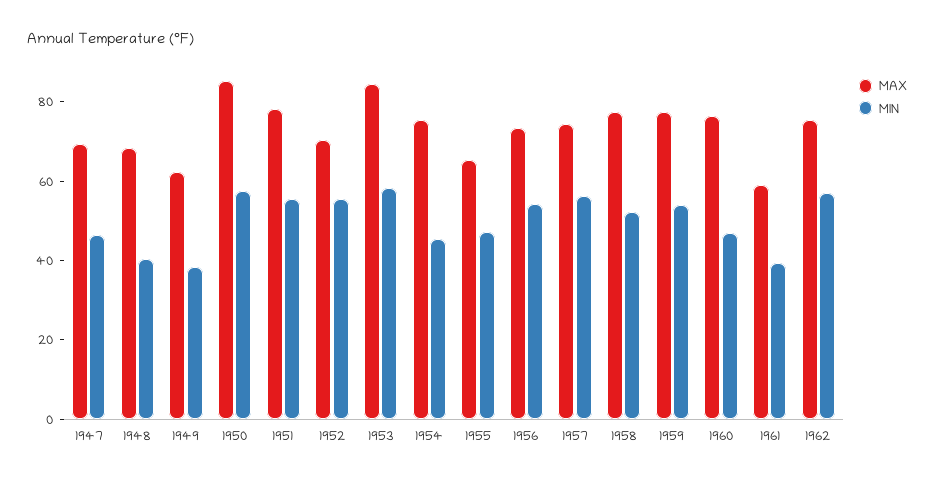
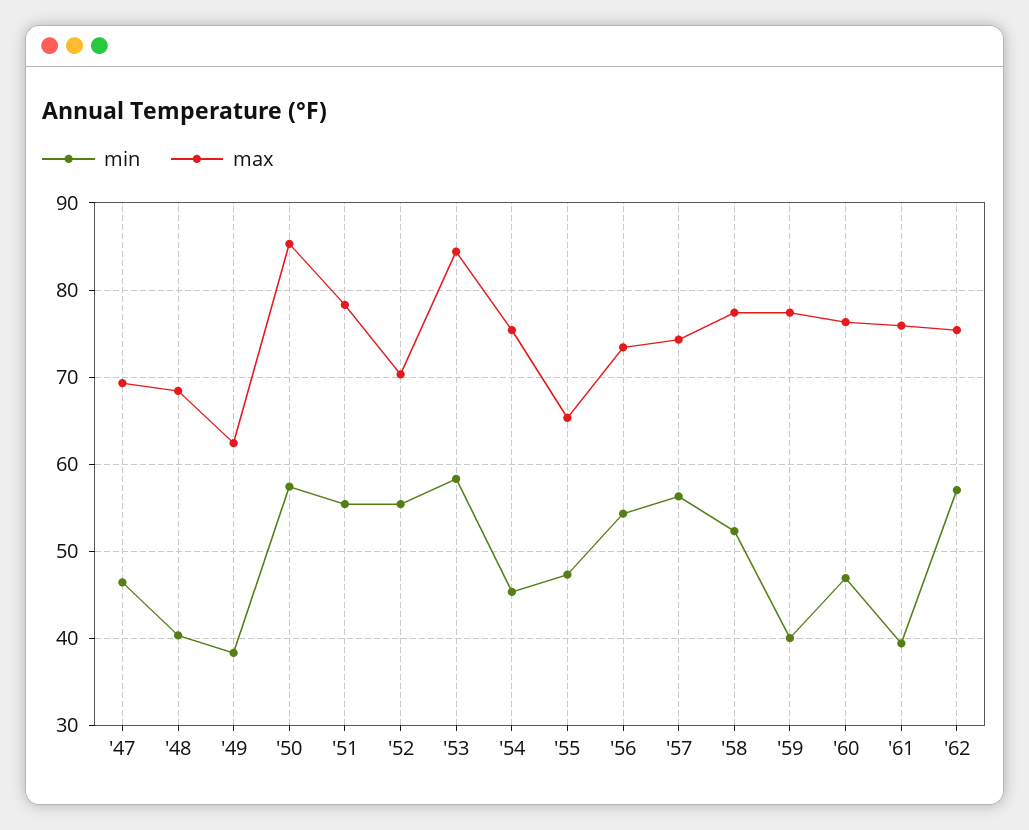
  {
    "MAX": {
      "1947": 69,
      "1948": 68,
      "1949": 62,
      "1950": 85,
      "1951": 78,
      "1952": 70,
      "1953": 84,
      "1954": 75,
      "1955": 65,
      "1956": 73,
      "1957": 74,
      "1958": 77,
      "1959": 77,
      "1960": 76,
-     "1961": 60,
+     "1961": 76,
      "1962": 75
    },
    "MIN": {
      "1947": 46,
      "1948": 40,
      "1949": 38,
      "1950": 57,
      "1951": 55,
      "1952": 55,
      "1953": 58,
      "1954": 45,
      "1955": 47,
      "1956": 54,
      "1957": 56,
      "1958": 52,
-     "1959": 55,
+     "1959": 40,
      "1960": 47,
      "1961": 39,
      "1962": 57
    }
  }

